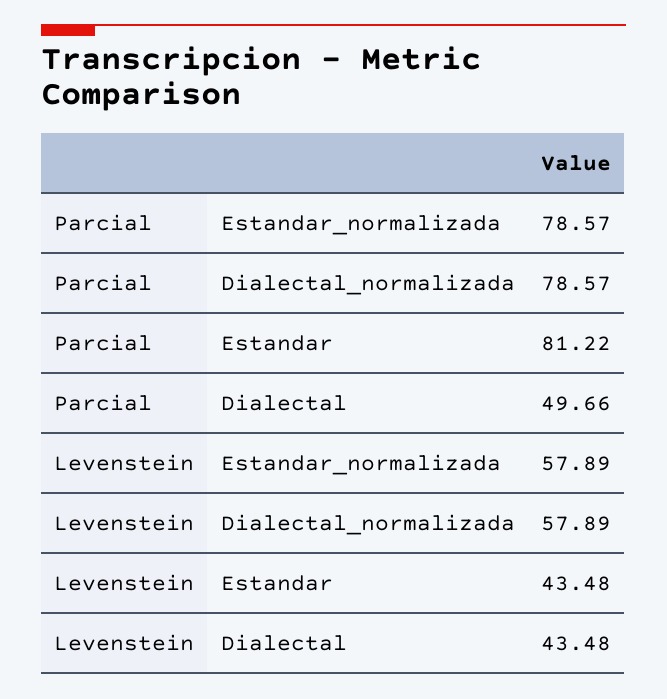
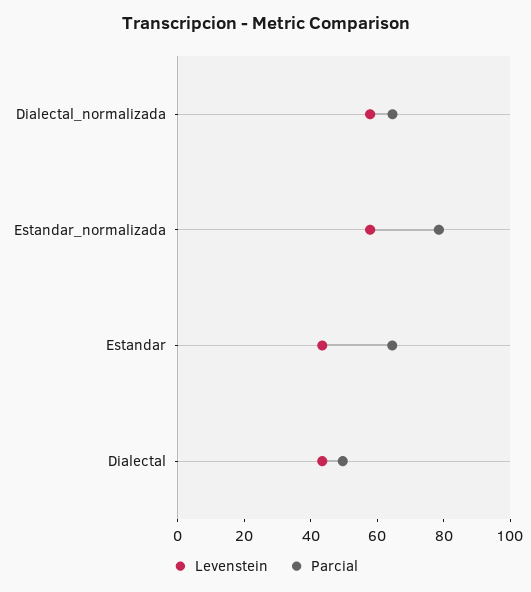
  {
    "Parcial": {
      "Estandar_normalizada": 78.57,
-     "Dialectal_normalizada": 78.57,
+     "Dialectal_normalizada": 65,
-     "Estandar": 81.22,
+     "Estandar": 65,
      "Dialectal": 49.66
    },
    "Levenstein": {
      "Estandar_normalizada": 57.89,
      "Dialectal_normalizada": 57.89,
      "Estandar": 43.48,
      "Dialectal": 43.48
    }
  }

